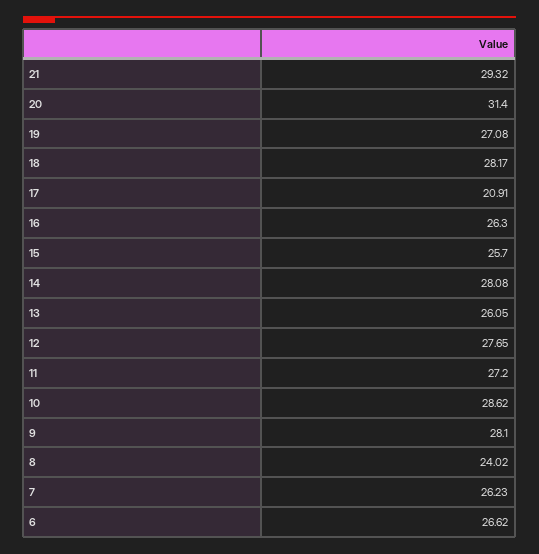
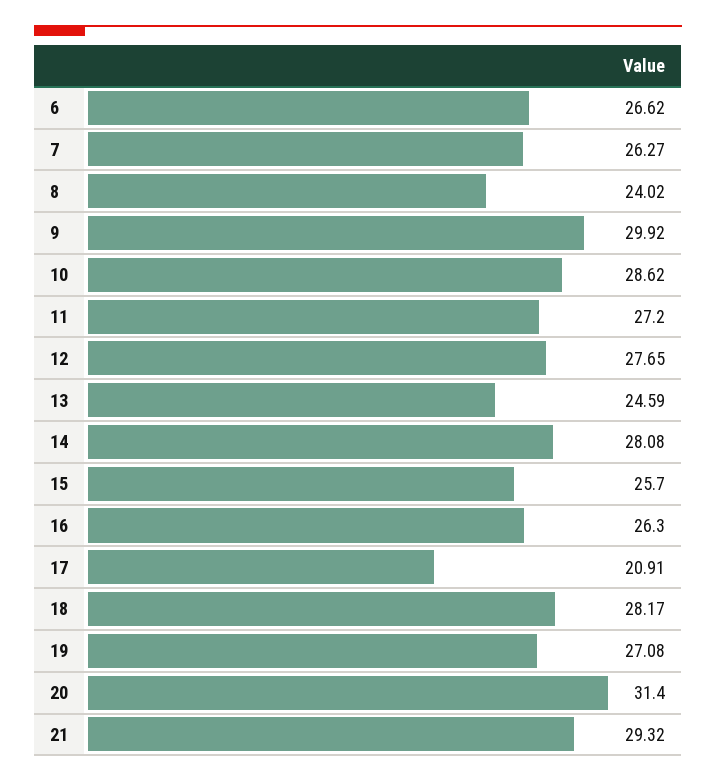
  {
    "21": 29.32,
    "20": 31.4,
    "19": 27.08,
    "18": 28.17,
    "17": 20.91,
    "16": 26.3,
    "15": 25.7,
    "14": 28.08,
-   "13": 26.05,
+   "13": 24.59,
    "12": 27.65,
    "11": 27.2,
    "10": 28.62,
-   "9": 28.1,
+   "9": 29.92,
    "8": 24.02,
-   "7": 26.23,
+   "7": 26.27,
    "6": 26.62
  }

